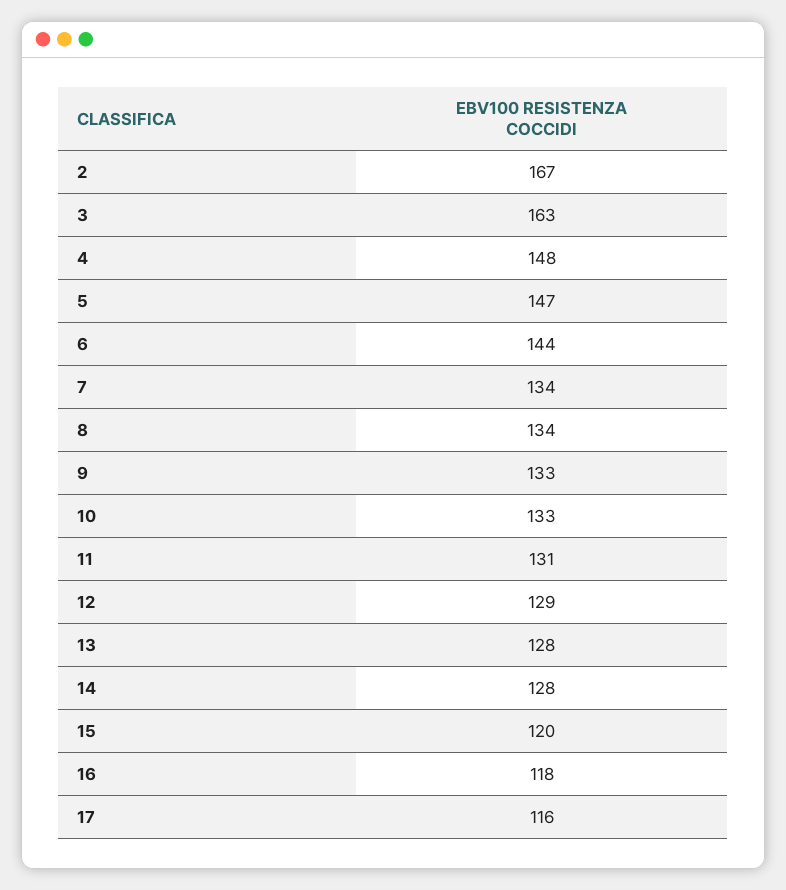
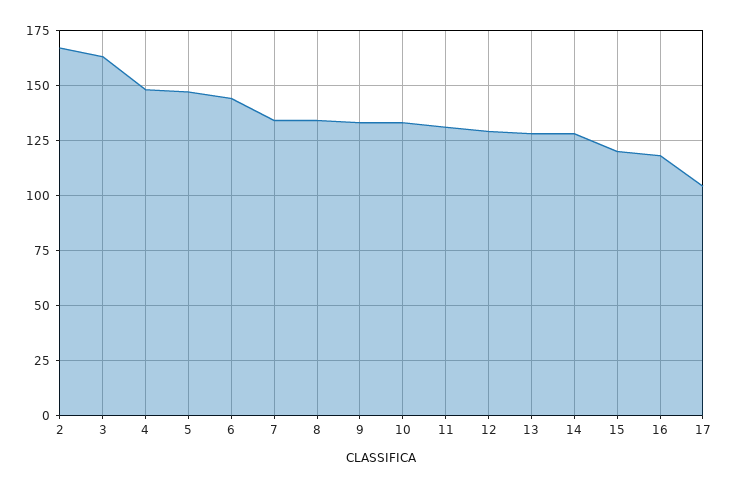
  {
    "2": 167,
    "3": 163,
    "4": 148,
    "5": 147,
    "6": 144,
    "7": 134,
    "8": 134,
    "9": 133,
    "10": 133,
    "11": 131,
    "12": 129,
    "13": 128,
    "14": 128,
    "15": 120,
    "16": 118,
-   "17": 116
+   "17": 105
  }

